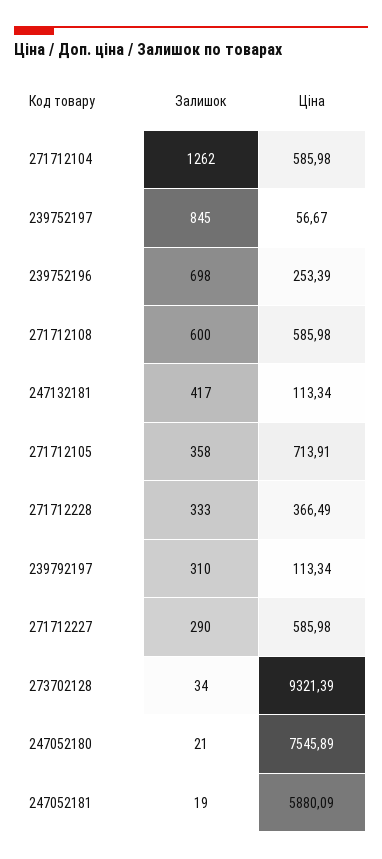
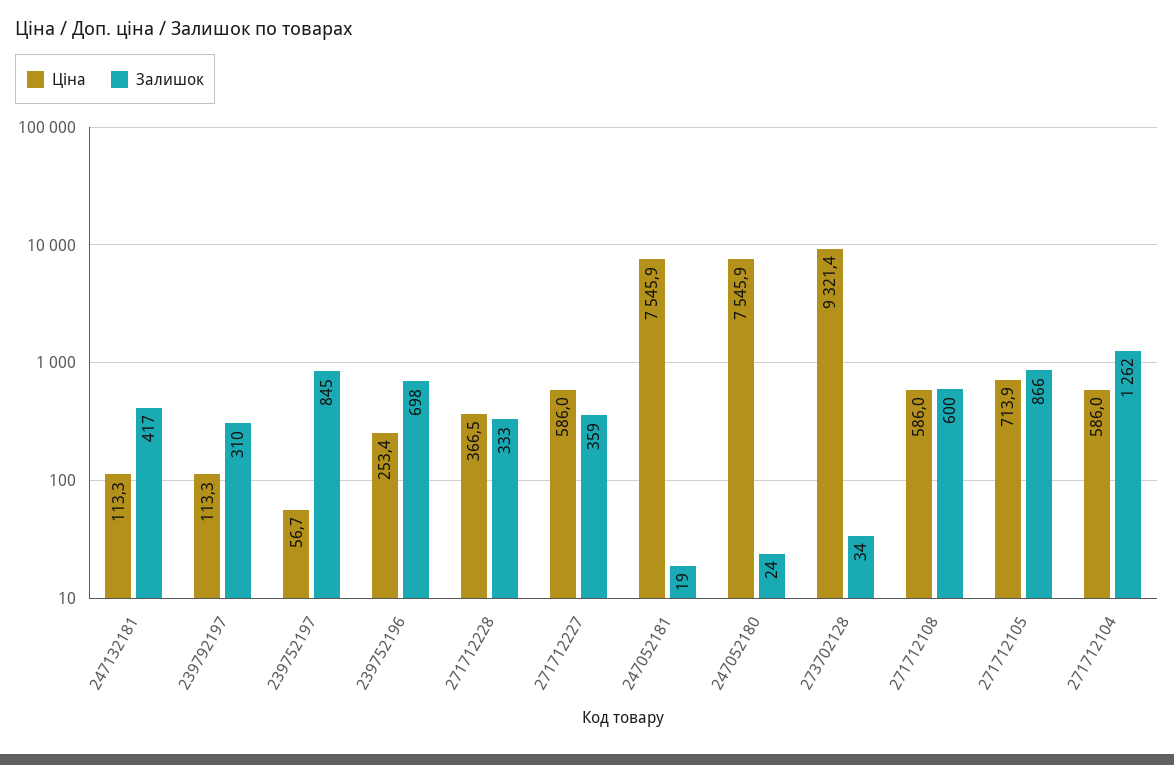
  {
    "Залишок": {
      "271712104": 1262,
      "239752197": 845,
      "239752196": 698,
      "271712108": 600,
      "247132181": 417,
-     "271712105": 358,
+     "271712105": 866,
      "271712228": 333,
      "239792197": 310,
-     "271712227": 290,
+     "271712227": 359,
      "273702128": 34,
-     "247052180": 21,
+     "247052180": 24,
      "247052181": 19
    },
    "Ціна": {
      "271712104": 585.98,
      "239752197": 56.67,
      "239752196": 253.39,
      "271712108": 585.98,
      "247132181": 113.34,
      "271712105": 713.91,
      "271712228": 366.49,
      "239792197": 113.34,
      "271712227": 585.98,
      "273702128": 9321.39,
      "247052180": 7545.89,
-     "247052181": 5880.09
+     "247052181": 7545.9
    }
  }

